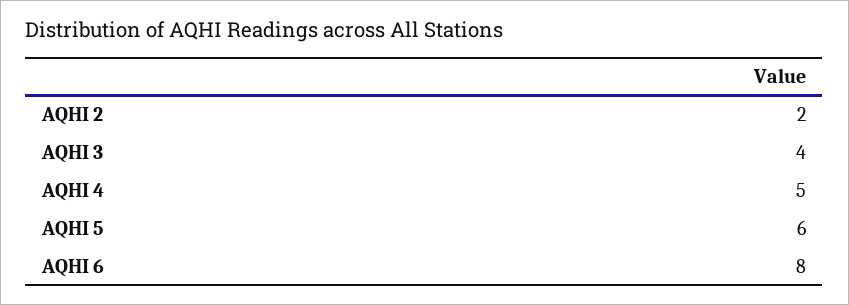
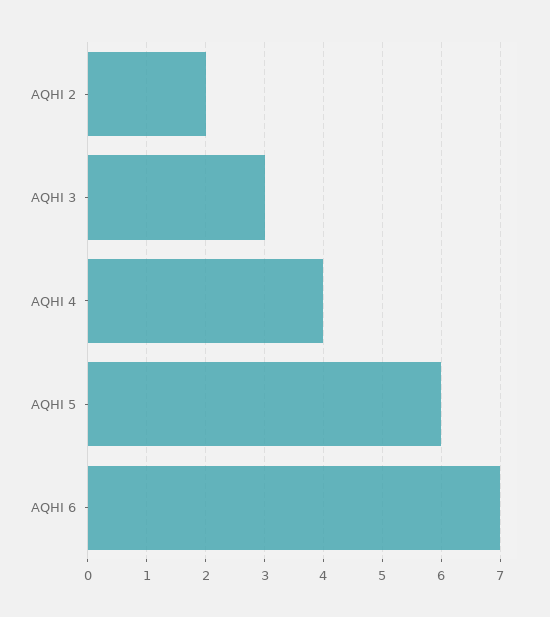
  {
    "AQHI 2": 2,
-   "AQHI 3": 4,
+   "AQHI 3": 3,
-   "AQHI 4": 5,
+   "AQHI 4": 4,
    "AQHI 5": 6,
-   "AQHI 6": 8
+   "AQHI 6": 7
  }

